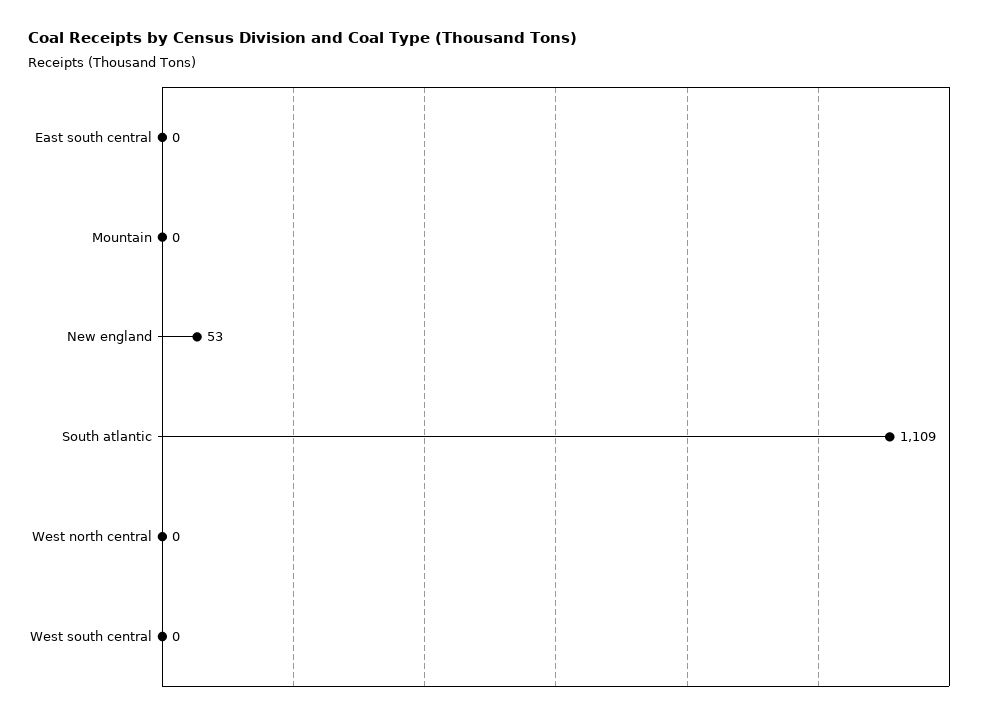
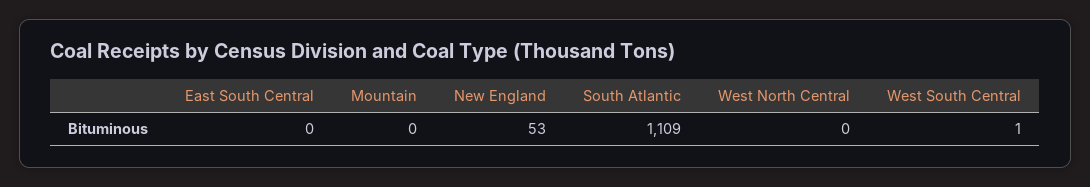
  {
    "East south central": 0,
    "Mountain": 0,
    "New england": 53,
    "South atlantic": 1109,
    "West north central": 0,
-   "West south central": 0
+   "West south central": 1
  }

